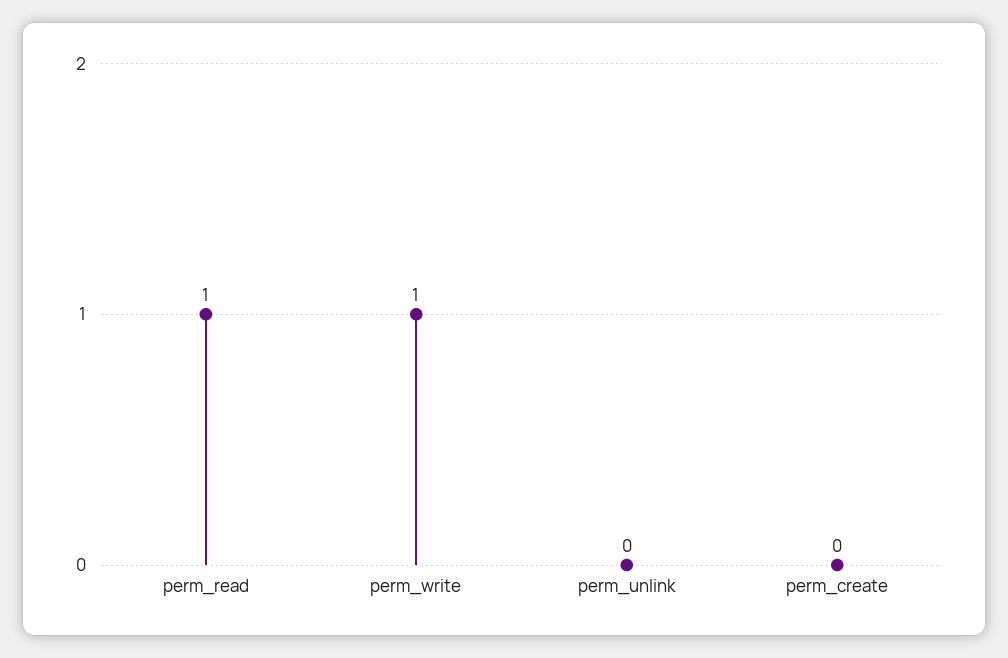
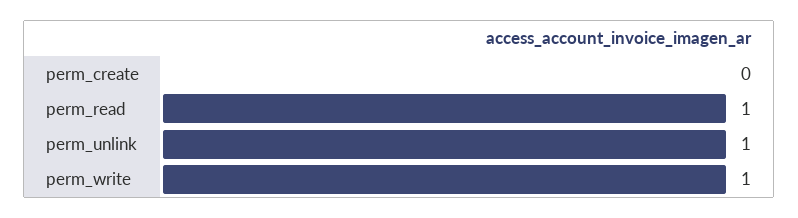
  {
    "perm_read": 1,
    "perm_write": 1,
-   "perm_unlink": 0,
+   "perm_unlink": 1,
    "perm_create": 0
  }

